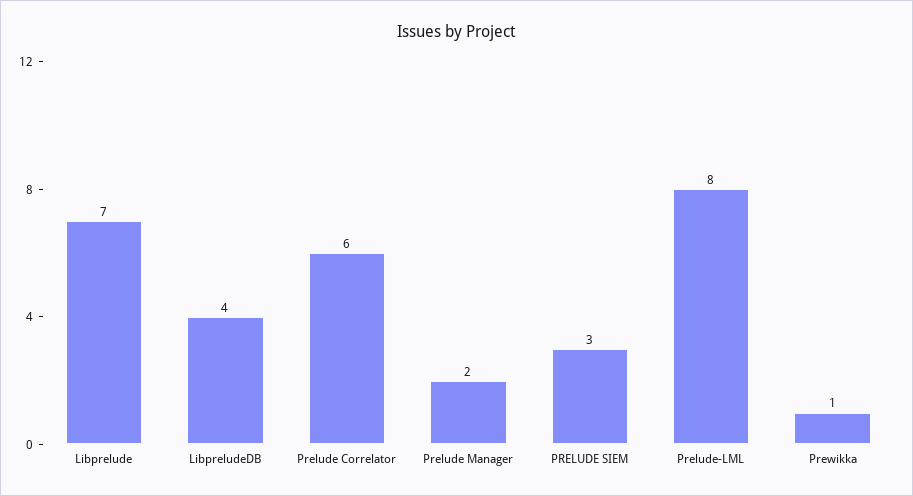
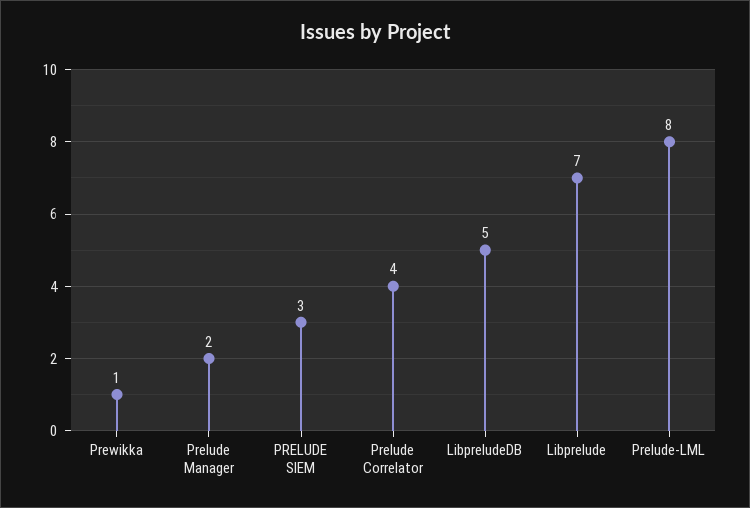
  {
    "Libprelude": 7,
-   "LibpreludeDB": 4,
+   "LibpreludeDB": 5,
-   "Prelude Correlator": 6,
+   "Prelude Correlator": 4,
    "Prelude Manager": 2,
    "PRELUDE SIEM": 3,
    "Prelude-LML": 8,
    "Prewikka": 1
  }

